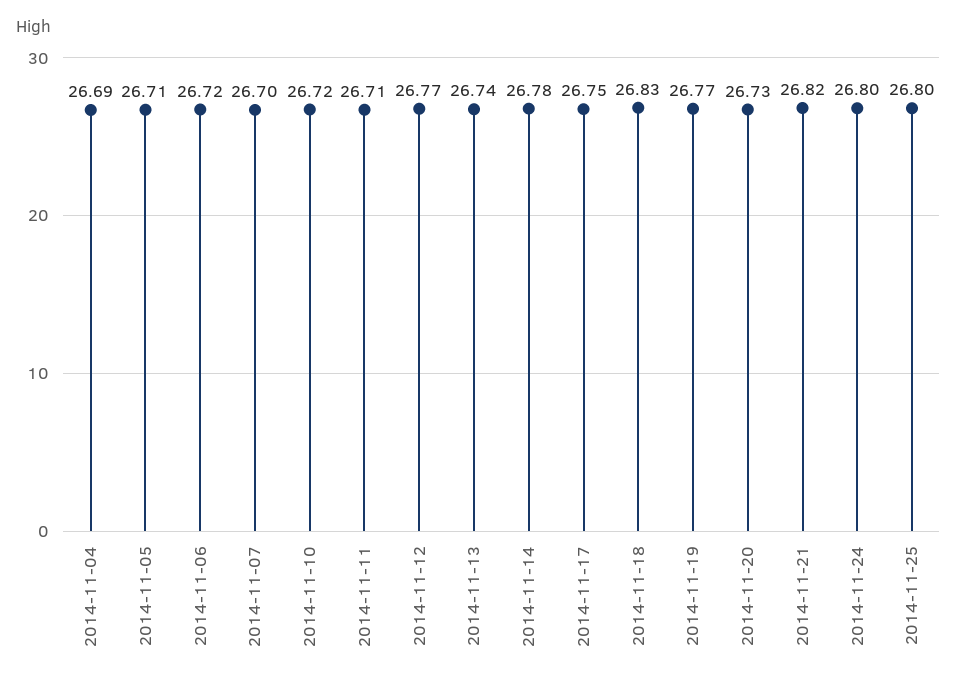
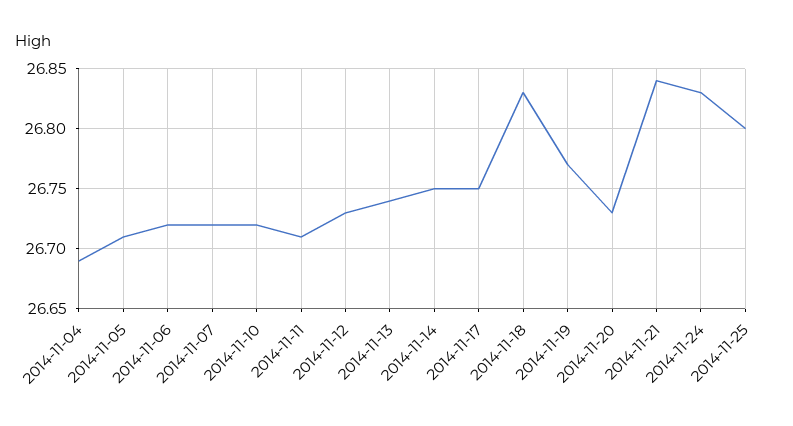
  {
    "2014-11-04": 26.69,
    "2014-11-05": 26.71,
    "2014-11-06": 26.72,
-   "2014-11-07": 26.7,
+   "2014-11-07": 26.72,
    "2014-11-10": 26.72,
    "2014-11-11": 26.71,
-   "2014-11-12": 26.77,
+   "2014-11-12": 26.73,
    "2014-11-13": 26.74,
-   "2014-11-14": 26.78,
+   "2014-11-14": 26.75,
    "2014-11-17": 26.75,
    "2014-11-18": 26.83,
    "2014-11-19": 26.77,
    "2014-11-20": 26.73,
-   "2014-11-21": 26.82,
+   "2014-11-21": 26.84,
-   "2014-11-24": 26.8,
+   "2014-11-24": 26.83,
    "2014-11-25": 26.8
  }

